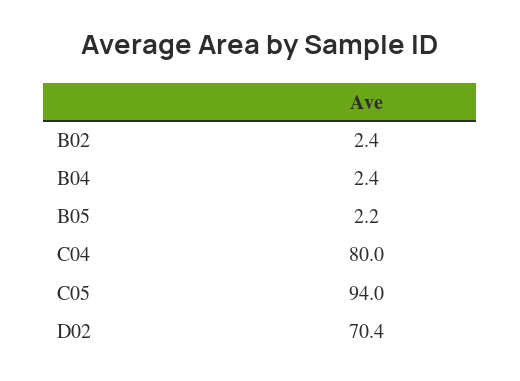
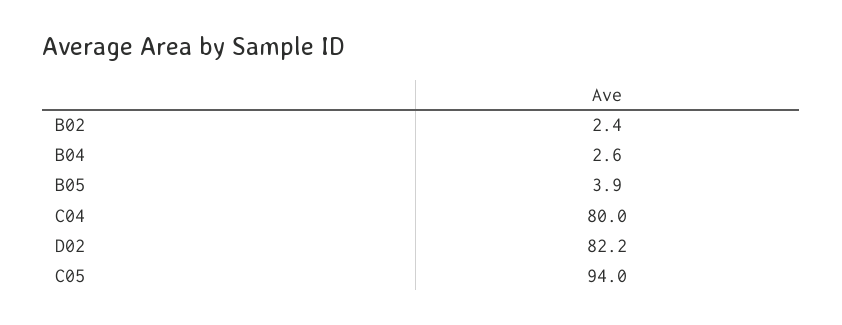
  {
    "B02": 2.4,
-   "B04": 2.4,
+   "B04": 2.6,
-   "B05": 2.2,
+   "B05": 3.9,
    "C04": 80,
    "C05": 94,
-   "D02": 70.4
+   "D02": 82.2
  }

